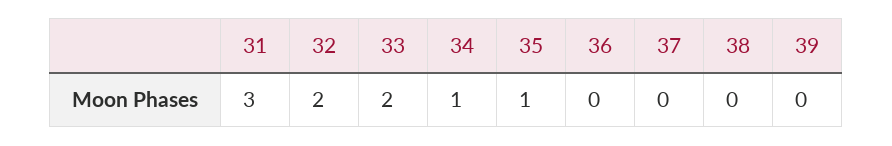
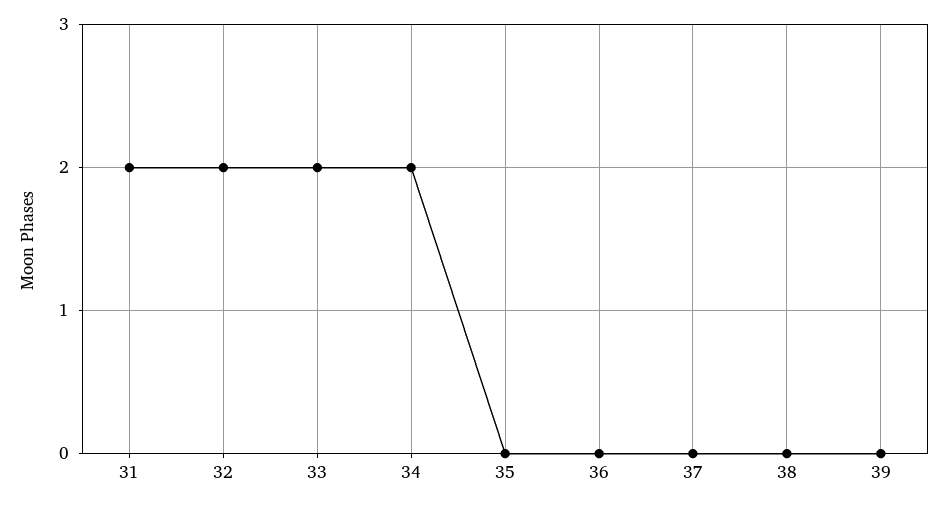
  {
-   "31": 3,
+   "31": 2,
    "32": 2,
    "33": 2,
-   "34": 1,
+   "34": 2,
-   "35": 1,
+   "35": 0,
    "36": 0,
    "37": 0,
    "38": 0,
    "39": 0
  }

